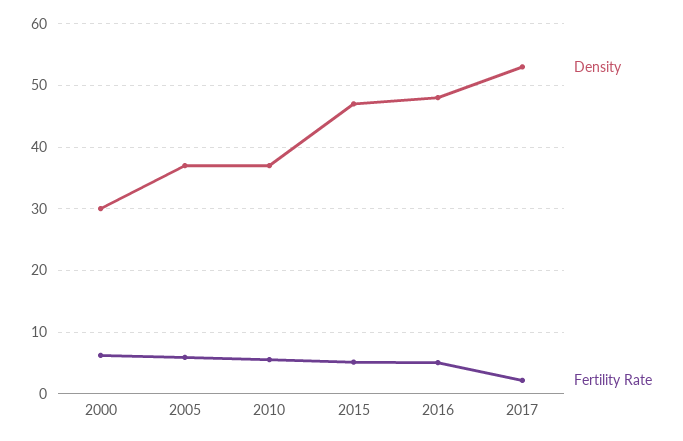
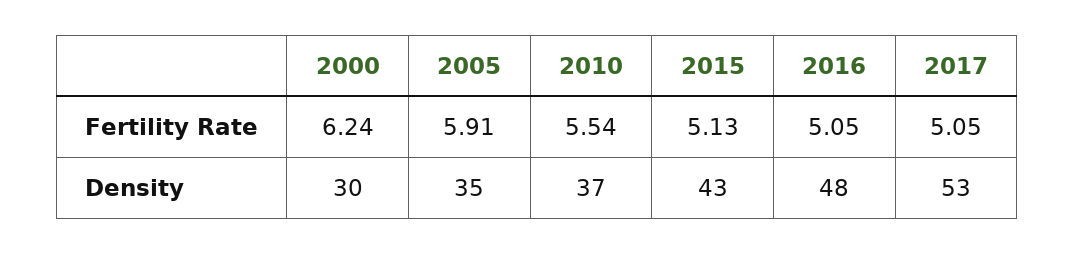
  {
    "Density": {
      "2000": 30,
-     "2005": 37,
+     "2005": 35,
      "2010": 37,
-     "2015": 47,
+     "2015": 43,
      "2016": 48,
      "2017": 53
    },
    "Fertility Rate": {
      "2000": 6.24,
      "2005": 5.91,
      "2010": 5.54,
      "2015": 5.13,
      "2016": 5.05,
-     "2017": 2
+     "2017": 5.05
    }
  }

